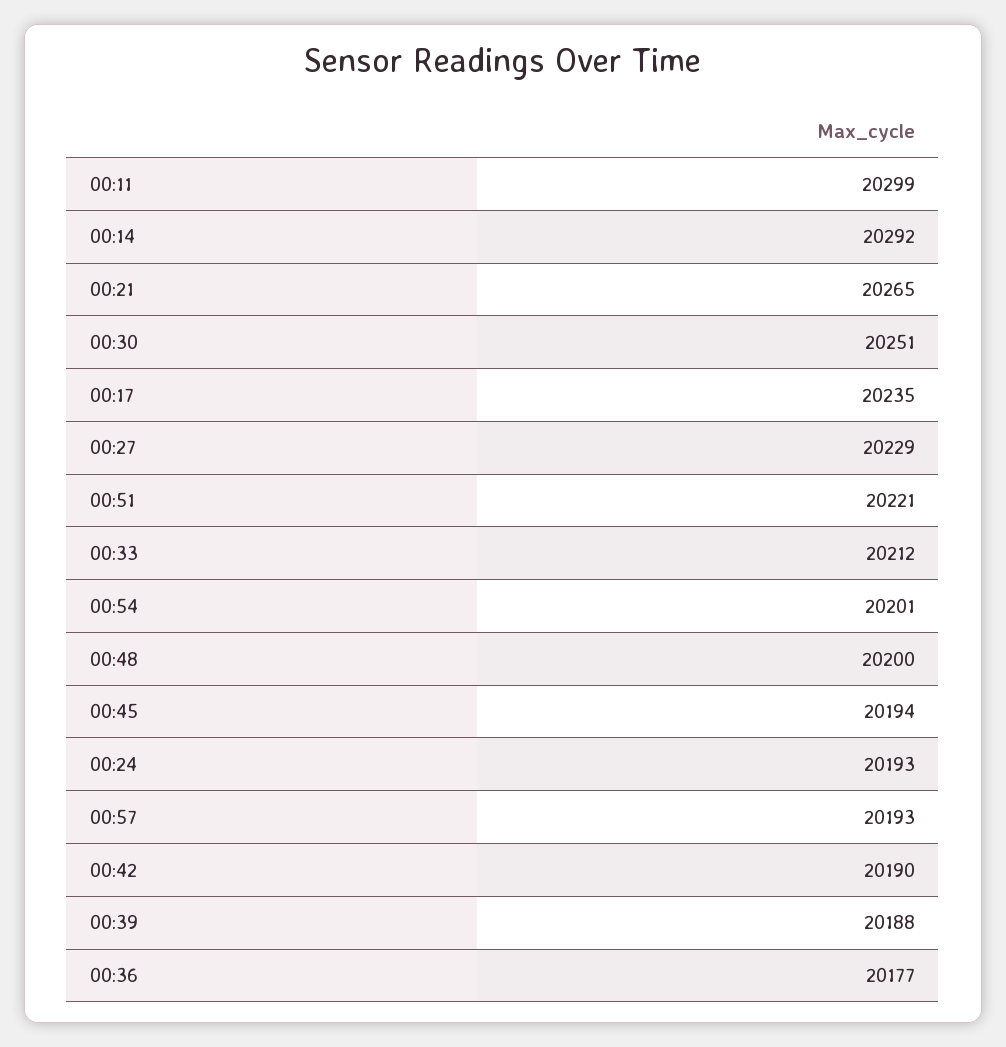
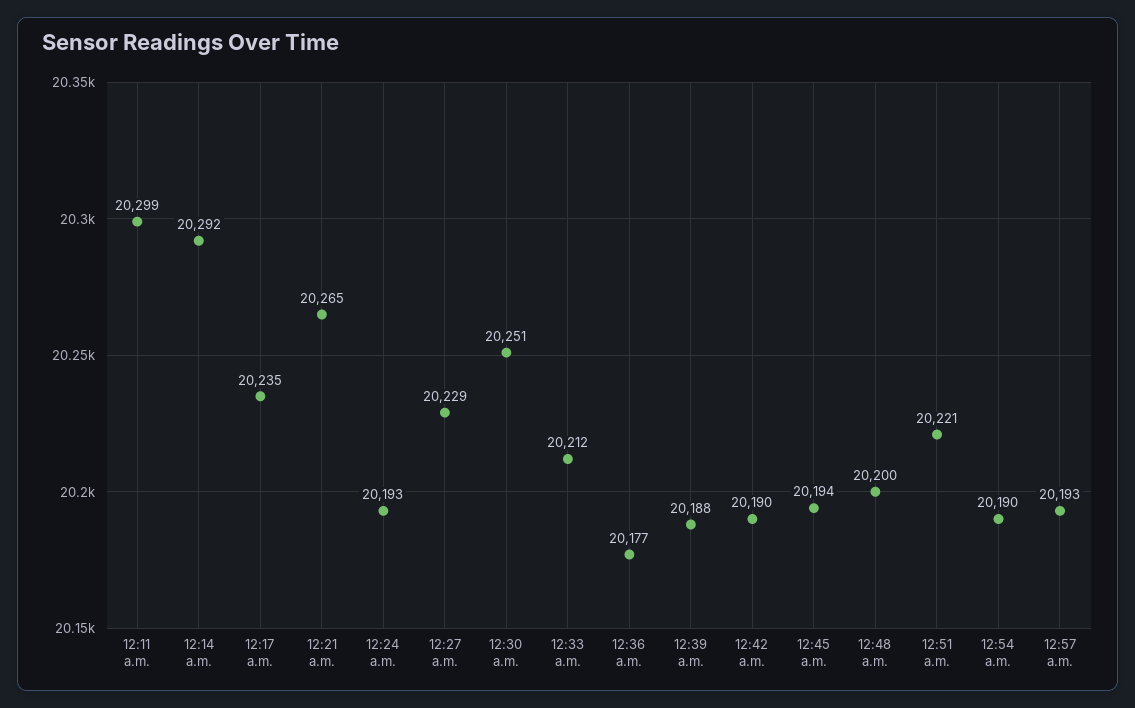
  {
    "00:11": 20299,
    "00:14": 20292,
    "00:21": 20265,
    "00:30": 20251,
    "00:17": 20235,
    "00:27": 20229,
    "00:51": 20221,
    "00:33": 20212,
-   "00:54": 20201,
+   "00:54": 20190,
    "00:48": 20200,
    "00:45": 20194,
    "00:24": 20193,
    "00:57": 20193,
    "00:42": 20190,
    "00:39": 20188,
    "00:36": 20177
  }

